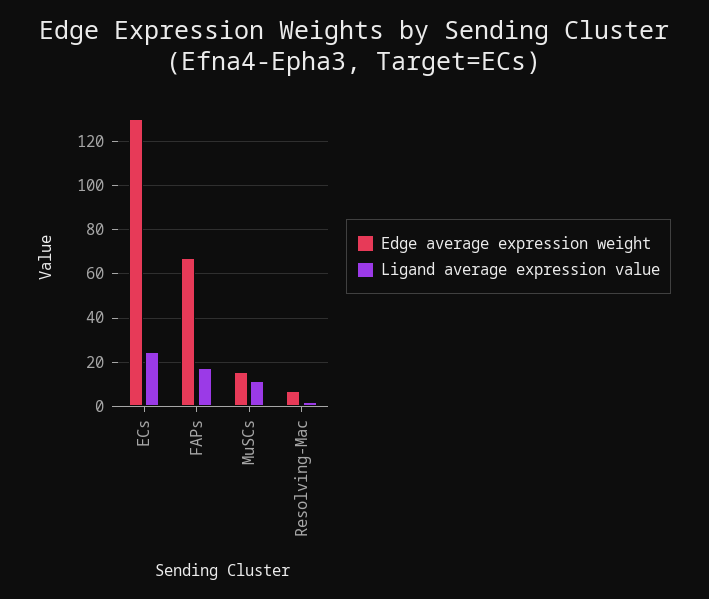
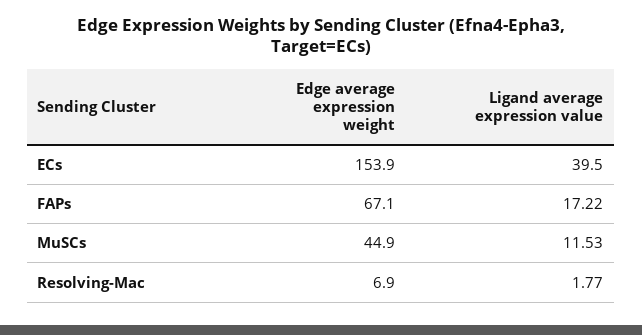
  {
    "Edge average expression weight": {
-     "ECs": 130,
+     "ECs": 153.9,
      "FAPs": 67.1,
-     "MuSCs": 15,
+     "MuSCs": 44.9,
      "Resolving-Mac": 6.9
    },
    "Ligand average expression value": {
-     "ECs": 25,
+     "ECs": 39.5,
      "FAPs": 17.22,
      "MuSCs": 11.53,
      "Resolving-Mac": 1.77
    }
  }

